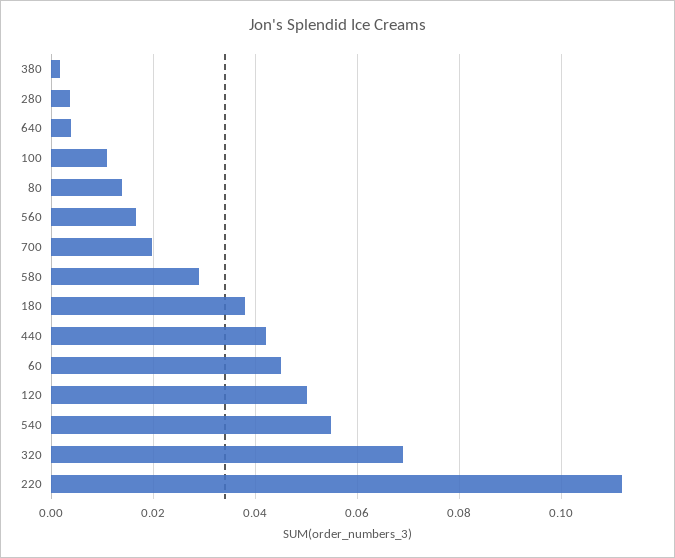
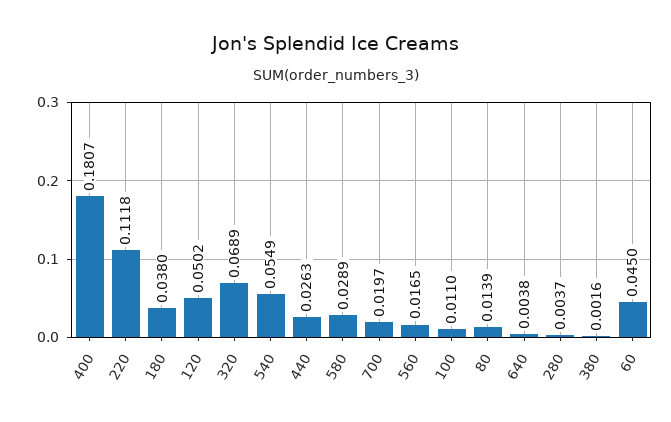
  {
    "380": 0.0016,
    "280": 0.0037,
    "640": 0.0038,
    "100": 0.011,
    "80": 0.0139,
    "560": 0.0165,
    "700": 0.0197,
    "580": 0.0289,
    "180": 0.038,
-   "440": 0.042,
+   "440": 0.0263,
    "60": 0.045,
    "120": 0.0502,
    "540": 0.0549,
    "320": 0.0689,
-   "220": 0.1118
+   "220": 0.1118,
+   "400": 0.1807
  }

